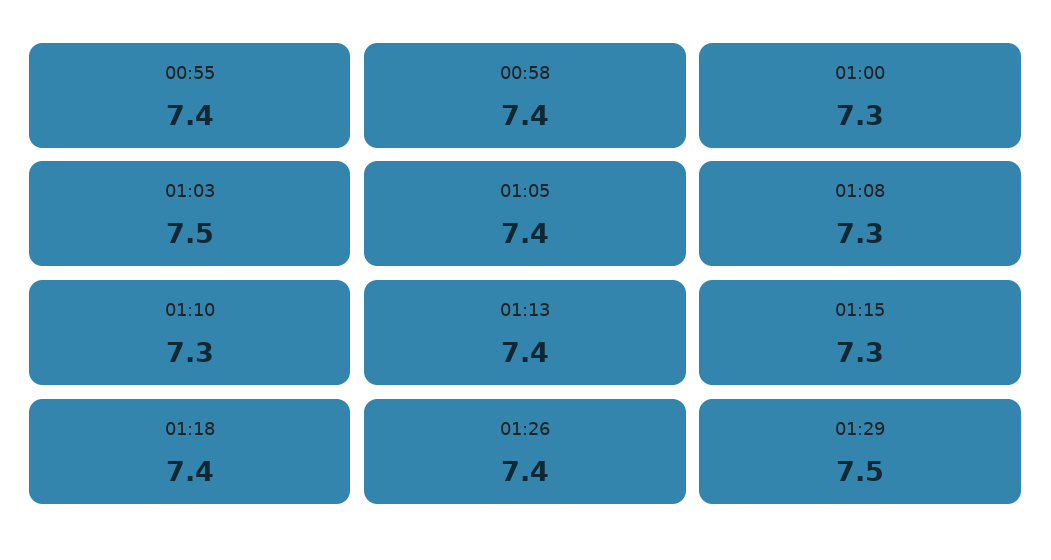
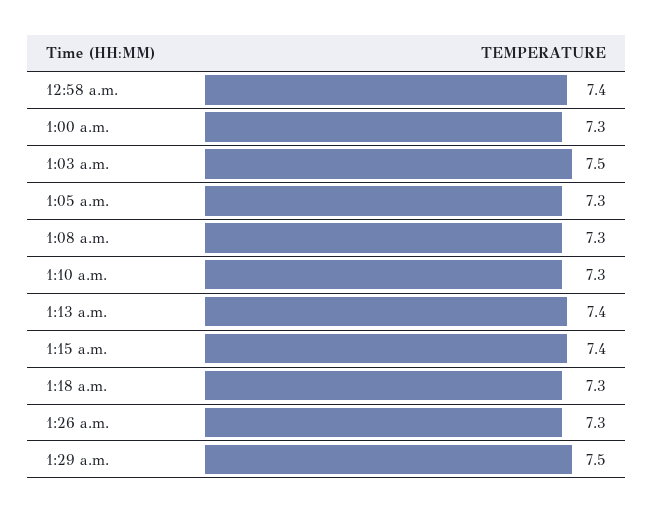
  {
-   "00:55": 7.4,
    "00:58": 7.4,
    "01:00": 7.3,
    "01:03": 7.5,
-   "01:05": 7.4,
+   "01:05": 7.3,
    "01:08": 7.3,
    "01:10": 7.3,
    "01:13": 7.4,
-   "01:15": 7.3,
+   "01:15": 7.4,
-   "01:18": 7.4,
+   "01:18": 7.3,
-   "01:26": 7.4,
+   "01:26": 7.3,
    "01:29": 7.5
  }

